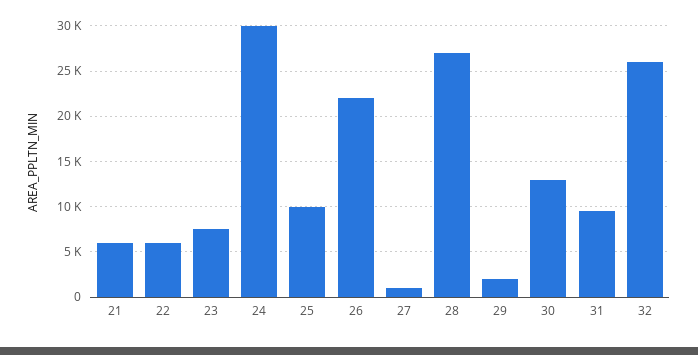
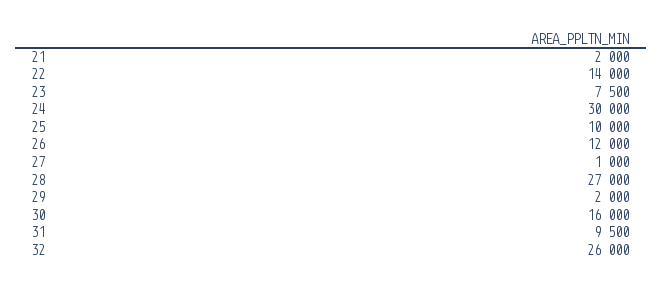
  {
-   "21": 6000,
+   "21": 2000,
-   "22": 6000,
+   "22": 14000,
    "23": 7500,
    "24": 30000,
    "25": 10000,
-   "26": 22000,
+   "26": 12000,
    "27": 1000,
    "28": 27000,
    "29": 2000,
-   "30": 13000,
+   "30": 16000,
    "31": 9500,
    "32": 26000
  }

